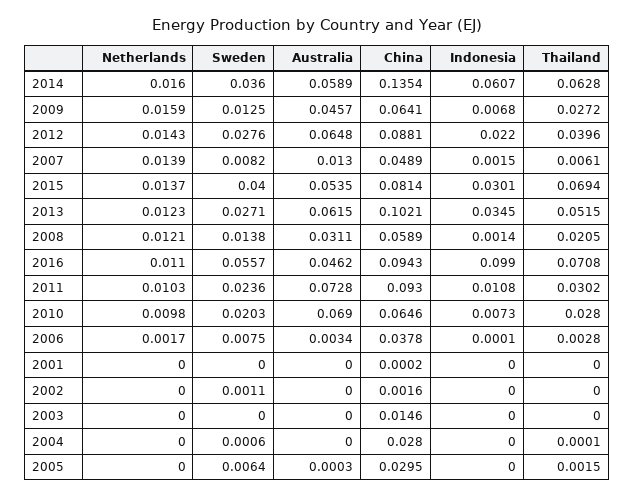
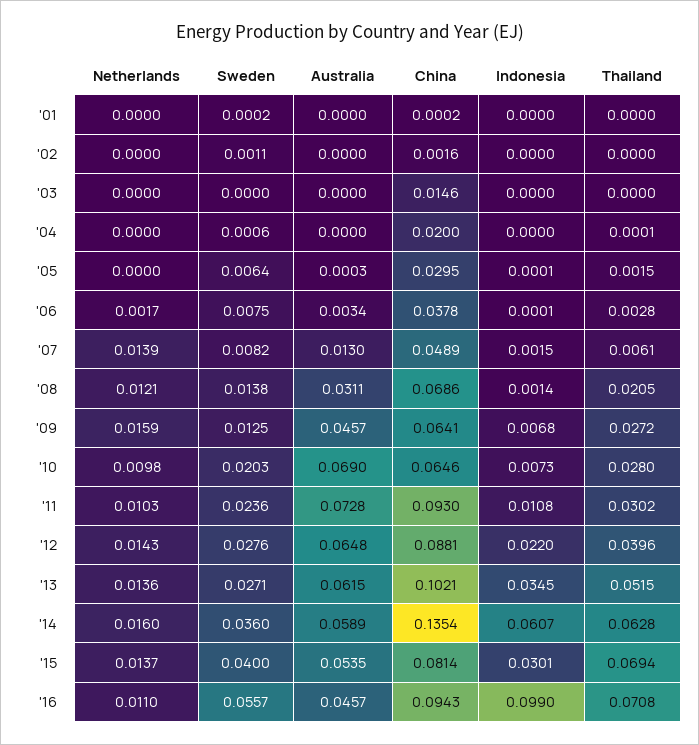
  {
    "Netherlands": {
      "2014": 0.016,
      "2009": 0.0159,
      "2012": 0.0143,
      "2007": 0.0139,
      "2015": 0.0137,
-     "2013": 0.0123,
+     "2013": 0.0136,
      "2008": 0.0121,
      "2016": 0.011,
      "2011": 0.0103,
      "2010": 0.0098,
      "2006": 0.0017,
      "2001": 0,
      "2002": 0,
      "2003": 0,
      "2004": 0,
      "2005": 0
    },
    "Sweden": {
      "2014": 0.036,
      "2009": 0.0125,
      "2012": 0.0276,
      "2007": 0.0082,
      "2015": 0.04,
      "2013": 0.0271,
      "2008": 0.0138,
      "2016": 0.0557,
      "2011": 0.0236,
      "2010": 0.0203,
      "2006": 0.0075,
-     "2001": 0,
+     "2001": 0.0002,
      "2002": 0.0011,
      "2003": 0,
      "2004": 0.0006,
      "2005": 0.0064
    },
    "Australia": {
      "2014": 0.0589,
      "2009": 0.0457,
      "2012": 0.0648,
      "2007": 0.013,
      "2015": 0.0535,
      "2013": 0.0615,
      "2008": 0.0311,
-     "2016": 0.0462,
+     "2016": 0.0457,
      "2011": 0.0728,
      "2010": 0.069,
      "2006": 0.0034,
      "2001": 0,
      "2002": 0,
      "2003": 0,
      "2004": 0,
      "2005": 0.0003
    },
    "China": {
      "2014": 0.1354,
      "2009": 0.0641,
      "2012": 0.0881,
      "2007": 0.0489,
      "2015": 0.0814,
      "2013": 0.1021,
-     "2008": 0.0589,
+     "2008": 0.0686,
      "2016": 0.0943,
      "2011": 0.093,
      "2010": 0.0646,
      "2006": 0.0378,
      "2001": 0.0002,
      "2002": 0.0016,
      "2003": 0.0146,
-     "2004": 0.028,
+     "2004": 0.02,
      "2005": 0.0295
    },
    "Indonesia": {
      "2014": 0.0607,
      "2009": 0.0068,
      "2012": 0.022,
      "2007": 0.0015,
      "2015": 0.0301,
      "2013": 0.0345,
      "2008": 0.0014,
      "2016": 0.099,
      "2011": 0.0108,
      "2010": 0.0073,
      "2006": 0.0001,
      "2001": 0,
      "2002": 0,
      "2003": 0,
      "2004": 0,
-     "2005": 0
+     "2005": 0.0001
    },
    "Thailand": {
      "2014": 0.0628,
      "2009": 0.0272,
      "2012": 0.0396,
      "2007": 0.0061,
      "2015": 0.0694,
      "2013": 0.0515,
      "2008": 0.0205,
      "2016": 0.0708,
      "2011": 0.0302,
      "2010": 0.028,
      "2006": 0.0028,
      "2001": 0,
      "2002": 0,
      "2003": 0,
      "2004": 0.0001,
      "2005": 0.0015
    }
  }

